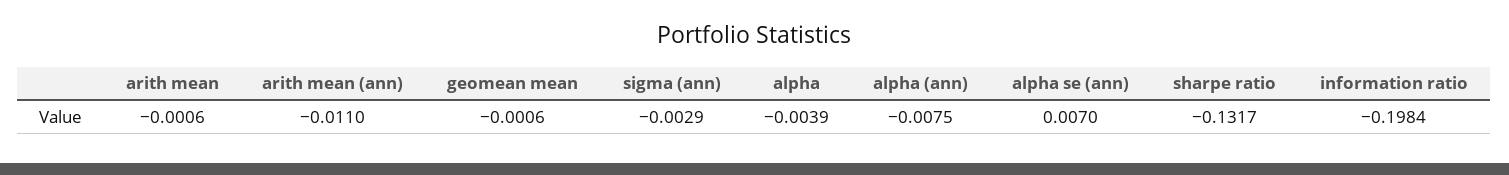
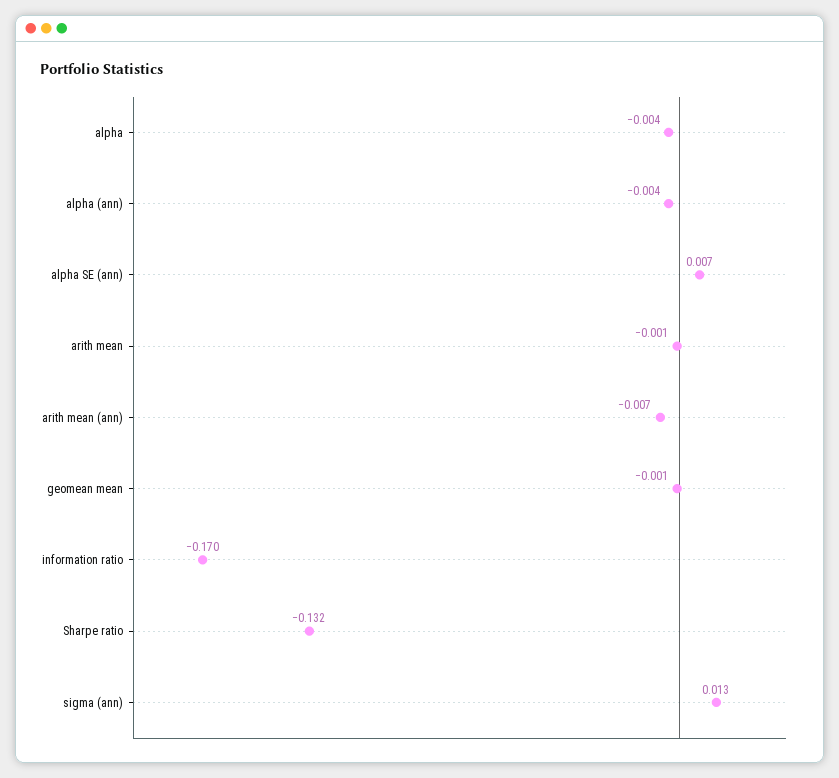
  {
    "arith mean": -0.0006,
-   "arith mean (ann)": -0.011,
+   "arith mean (ann)": -0.007,
    "geomean mean": -0.0006,
-   "sigma (ann)": -0.0029,
+   "sigma (ann)": 0.013,
    "alpha": -0.0039,
-   "alpha (ann)": -0.0075,
+   "alpha (ann)": -0.004,
    "alpha se (ann)": 0.007,
    "sharpe ratio": -0.1317,
-   "information ratio": -0.1984
+   "information ratio": -0.17
  }

